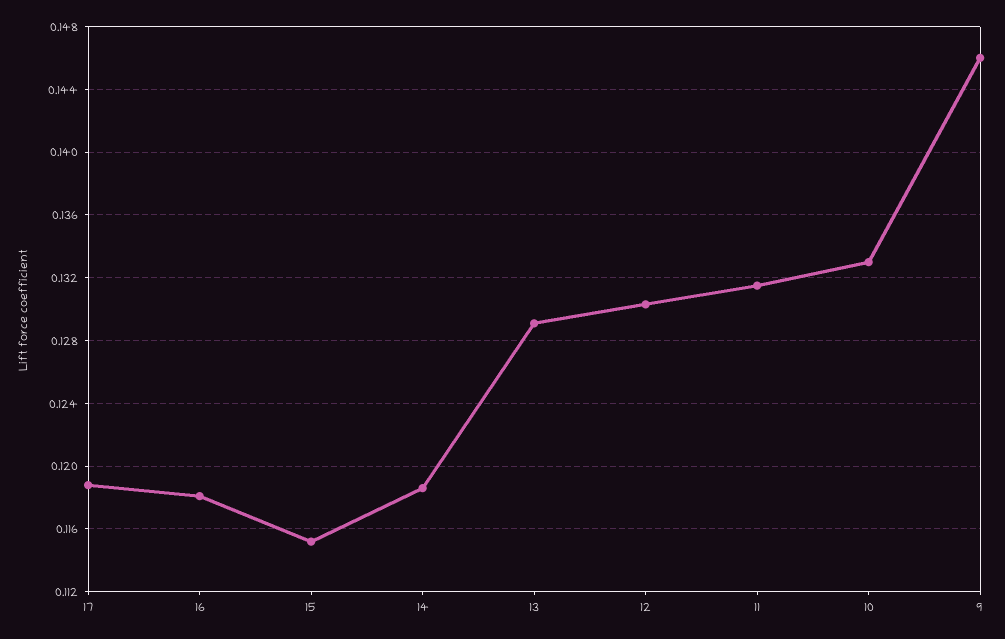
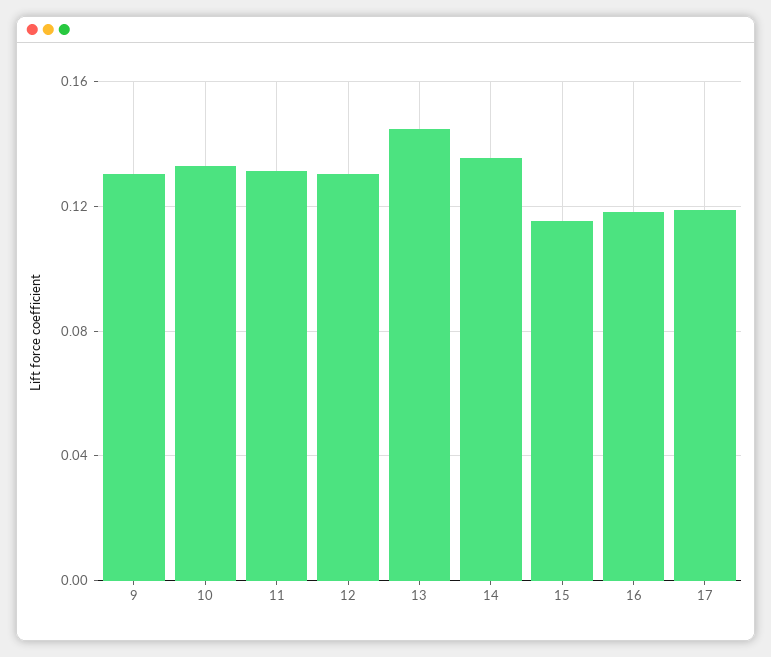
  {
    "17": 0.119,
    "16": 0.118,
    "15": 0.115,
-   "14": 0.1185,
+   "14": 0.135,
-   "13": 0.129,
+   "13": 0.145,
    "12": 0.1305,
    "11": 0.1315,
    "10": 0.133,
-   "9": 0.146
+   "9": 0.13
  }

